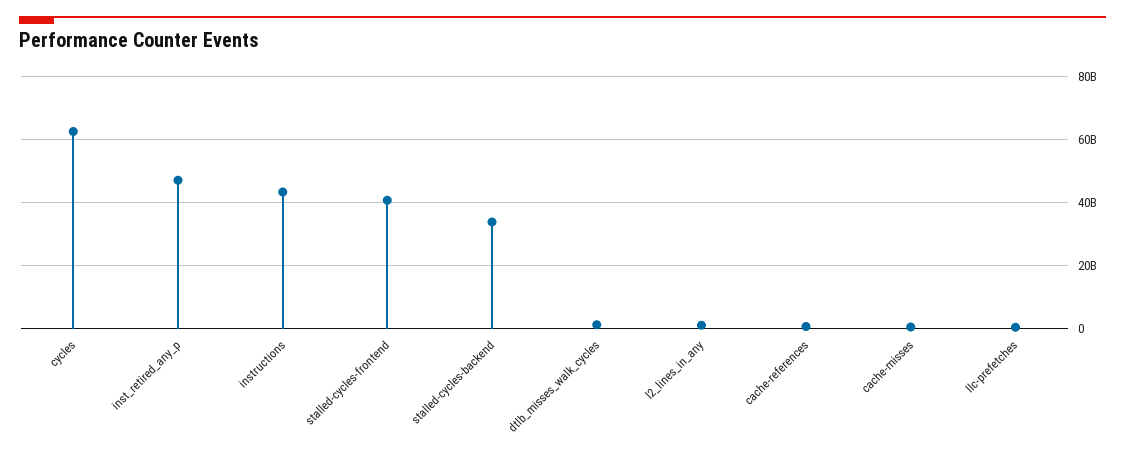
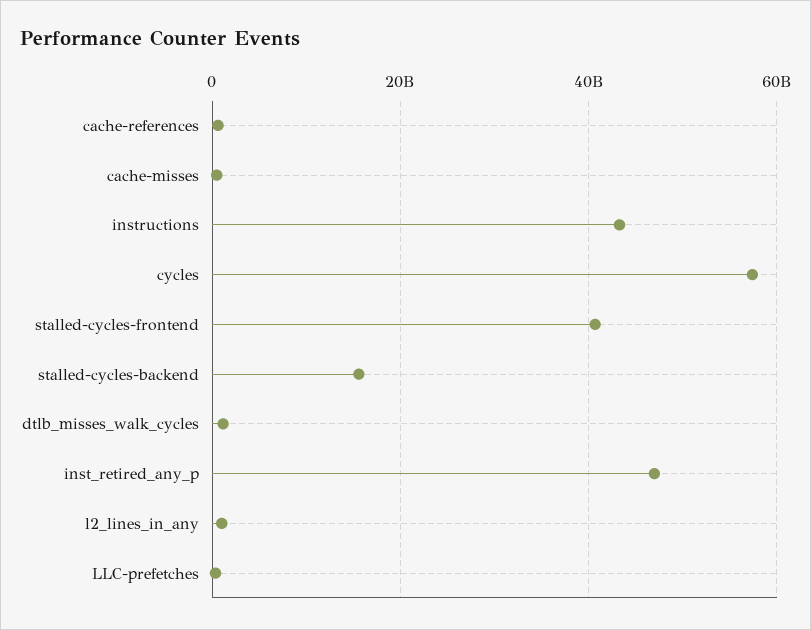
  {
-   "cycles": 62000000000,
+   "cycles": 58000000000,
    "inst_retired_any_p": 46000000000,
    "instructions": 44000000000,
    "stalled-cycles-frontend": 40000000000,
-   "stalled-cycles-backend": 34000000000,
+   "stalled-cycles-backend": 16000000000,
    "dtlb_misses_walk_cycles": 2000000000,
    "l2_lines_in_any": 2000000000,
    "cache-references": 0,
    "cache-misses": 0,
    "llc-prefetches": 0
  }

